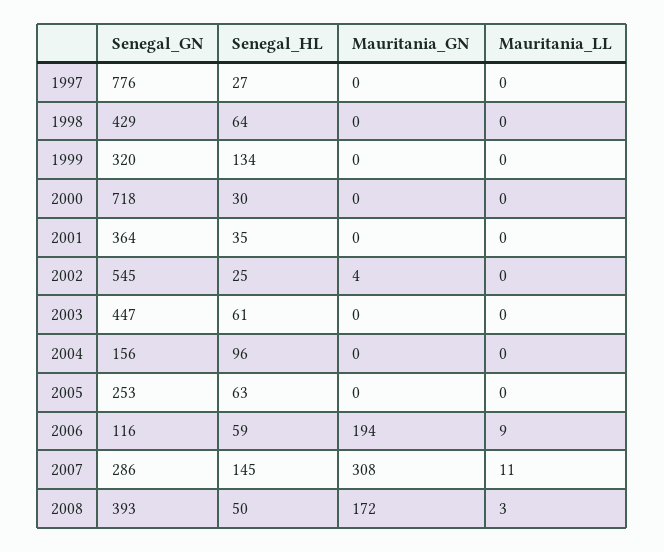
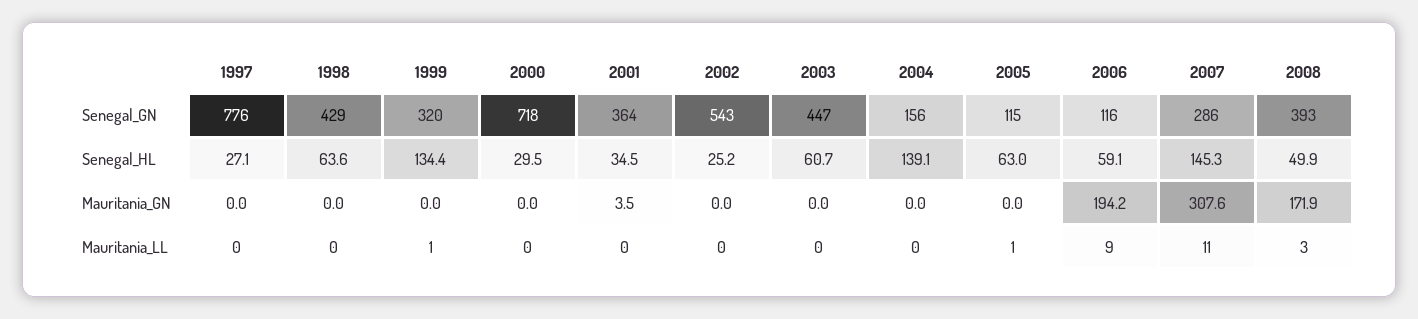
  {
    "Senegal_GN": {
      "1997": 776,
      "1998": 429,
      "1999": 320,
      "2000": 718,
      "2001": 364,
-     "2002": 545,
+     "2002": 543,
      "2003": 447,
      "2004": 156,
-     "2005": 253,
+     "2005": 115,
      "2006": 116,
      "2007": 286,
      "2008": 393
    },
    "Senegal_HL": {
      "1997": 27.1,
      "1998": 63.6,
      "1999": 134.4,
      "2000": 29.5,
      "2001": 34.5,
      "2002": 25.2,
      "2003": 60.7,
-     "2004": 96,
+     "2004": 139.1,
      "2005": 63,
      "2006": 59.1,
      "2007": 145.3,
      "2008": 49.9
    },
    "Mauritania_GN": {
      "1997": 0,
      "1998": 0,
      "1999": 0,
      "2000": 0,
-     "2001": 0,
+     "2001": 3.5,
-     "2002": 4,
+     "2002": 0,
      "2003": 0,
      "2004": 0,
      "2005": 0,
      "2006": 194.2,
      "2007": 307.6,
      "2008": 171.9
    },
    "Mauritania_LL": {
      "1997": 0,
      "1998": 0,
-     "1999": 0,
+     "1999": 1,
      "2000": 0,
      "2001": 0,
      "2002": 0,
      "2003": 0,
      "2004": 0,
-     "2005": 0,
+     "2005": 1,
      "2006": 9,
      "2007": 11,
      "2008": 3
    }
  }

